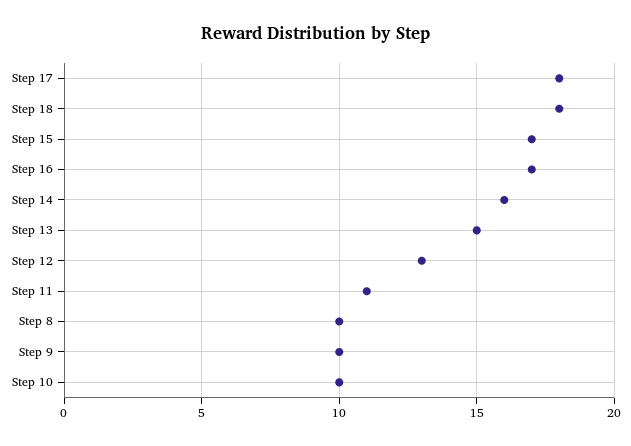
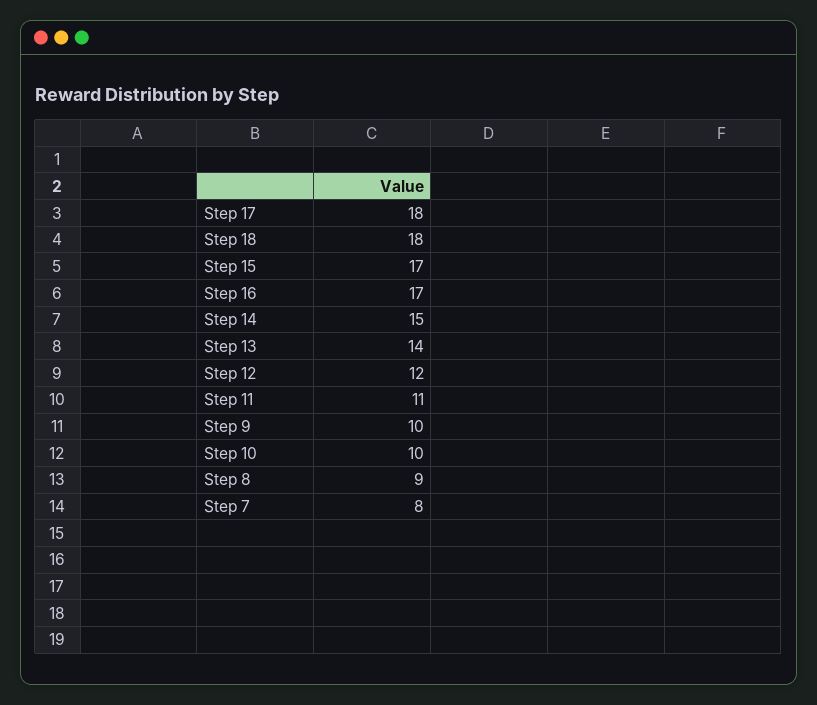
  {
    "Step 17": 18,
    "Step 18": 18,
    "Step 15": 17,
    "Step 16": 17,
-   "Step 14": 16,
+   "Step 14": 15,
-   "Step 13": 15,
+   "Step 13": 14,
-   "Step 12": 13,
+   "Step 12": 12,
    "Step 11": 11,
-   "Step 8": 10,
+   "Step 8": 9,
    "Step 9": 10,
-   "Step 10": 10
+   "Step 10": 10,
+   "Step 7": 8
  }

